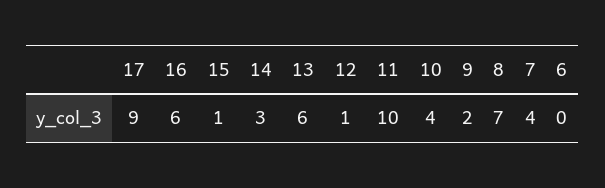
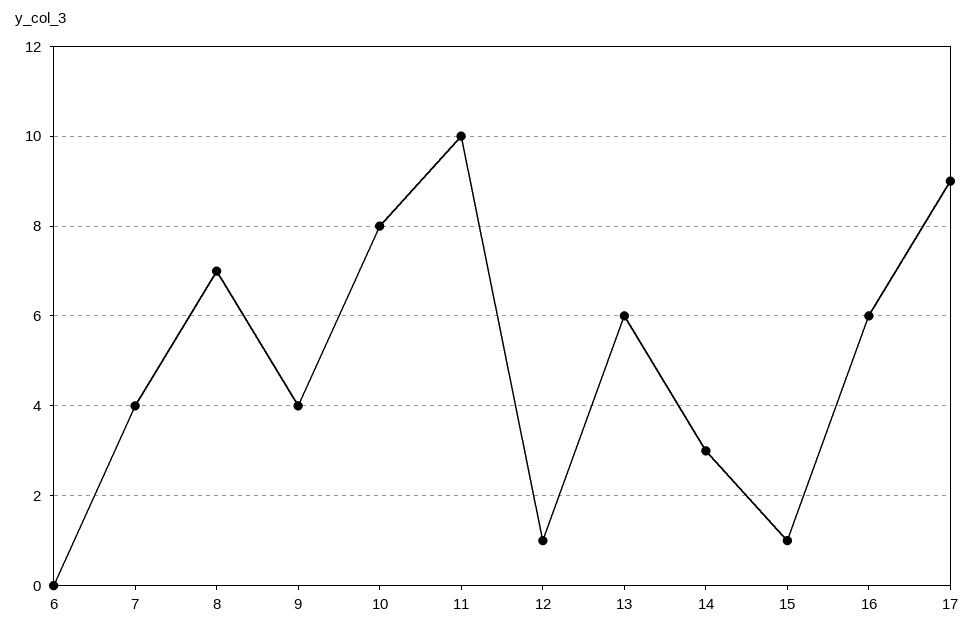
  {
    "17": 9,
    "16": 6,
    "15": 1,
    "14": 3,
    "13": 6,
    "12": 1,
    "11": 10,
-   "10": 4,
+   "10": 8,
-   "9": 2,
+   "9": 4,
    "8": 7,
    "7": 4,
    "6": 0
  }

